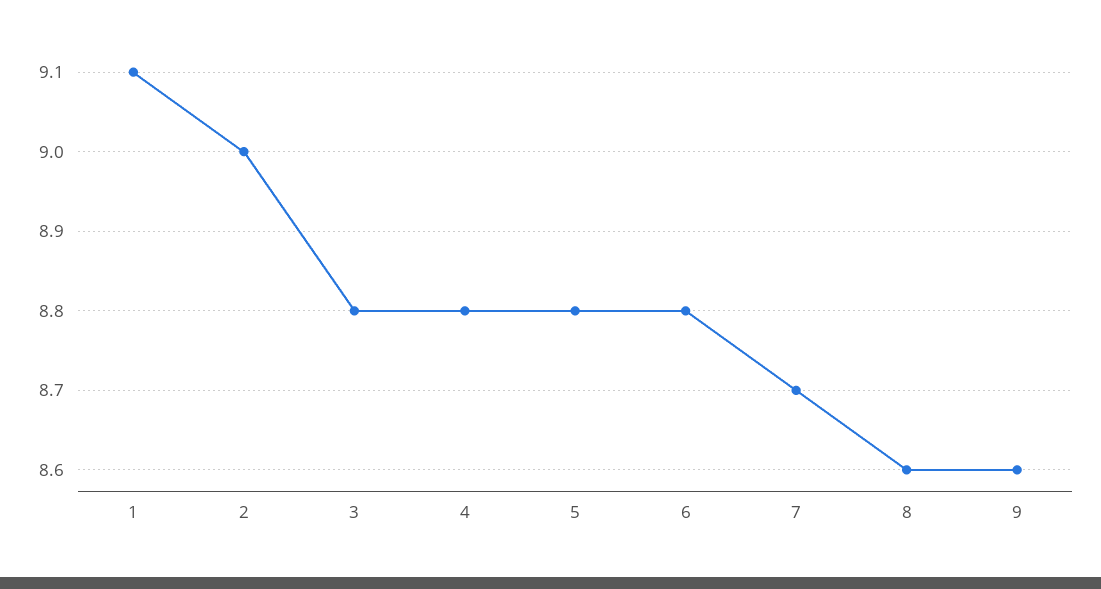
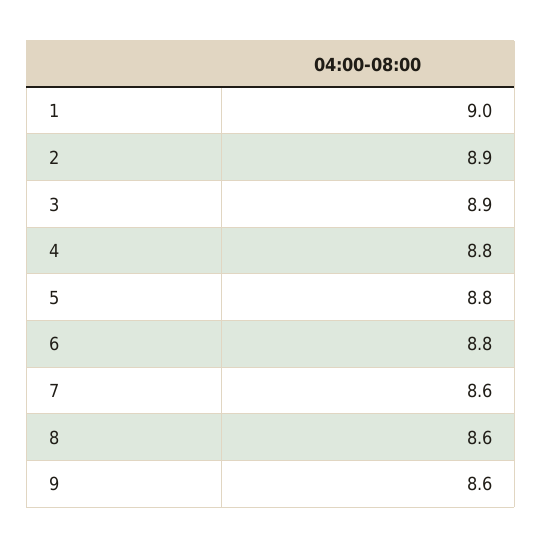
  {
-   "1": 9.1,
+   "1": 9,
-   "2": 9,
+   "2": 8.9,
-   "3": 8.8,
+   "3": 8.9,
    "4": 8.8,
    "5": 8.8,
    "6": 8.8,
-   "7": 8.7,
+   "7": 8.6,
    "8": 8.6,
    "9": 8.6
  }

